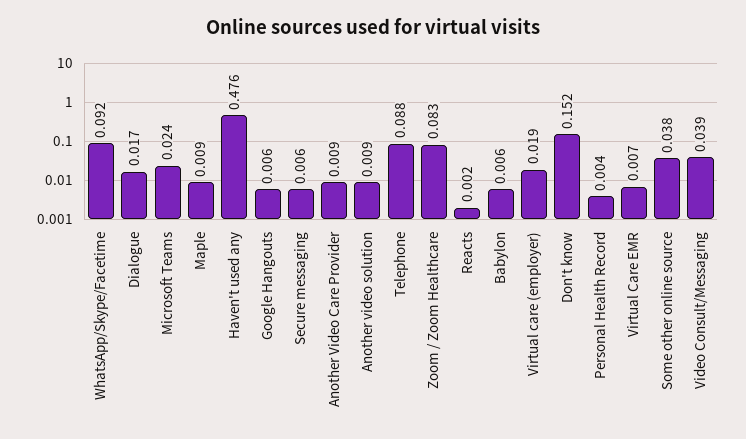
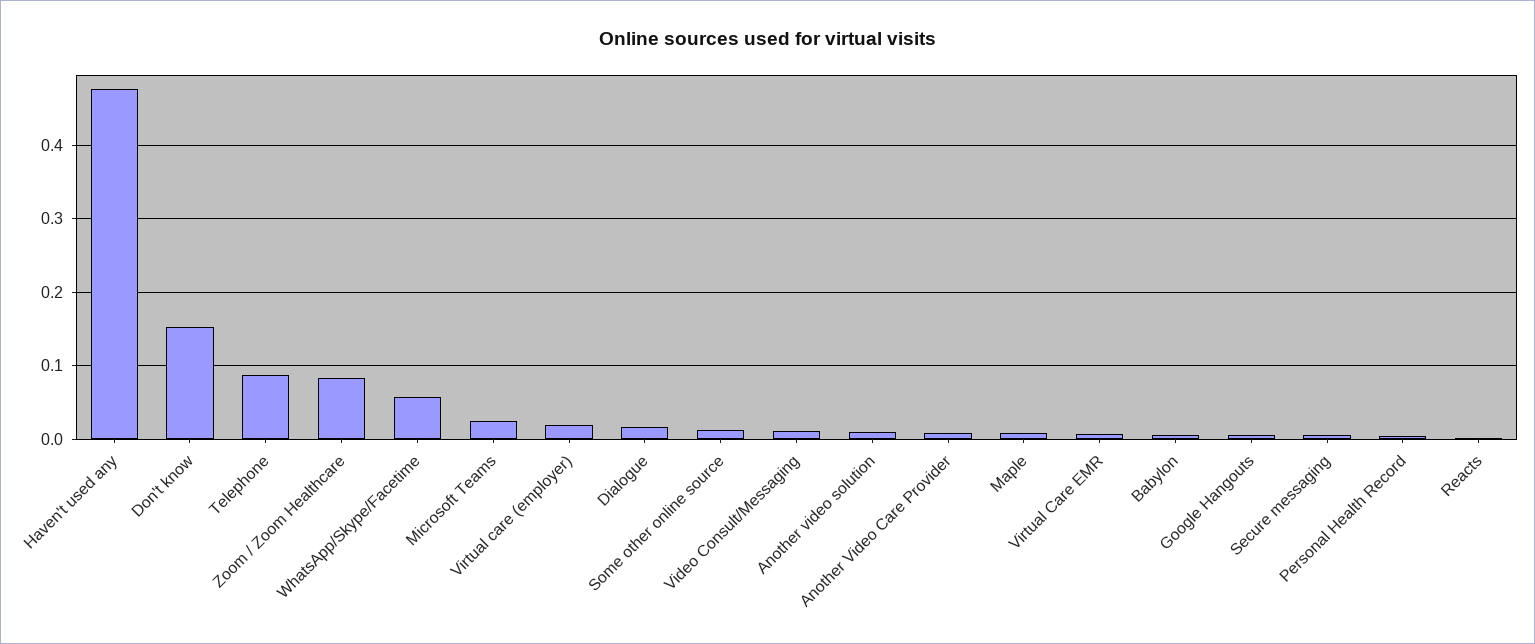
  {
-   "WhatsApp/Skype/Facetime": 0.092,
+   "WhatsApp/Skype/Facetime": 0.06,
    "Dialogue": 0.017,
    "Microsoft Teams": 0.024,
    "Maple": 0.009,
    "Haven't used any": 0.476,
    "Google Hangouts": 0.006,
    "Secure messaging": 0.006,
    "Another Video Care Provider": 0.009,
    "Another video solution": 0.009,
    "Telephone": 0.088,
    "Zoom / Zoom Healthcare": 0.083,
    "Reacts": 0.002,
    "Babylon": 0.006,
    "Virtual care (employer)": 0.019,
    "Don't know": 0.152,
    "Personal Health Record": 0.004,
    "Virtual Care EMR": 0.007,
-   "Some other online source": 0.038,
+   "Some other online source": 0.01,
-   "Video Consult/Messaging": 0.039
+   "Video Consult/Messaging": 0.01
  }

